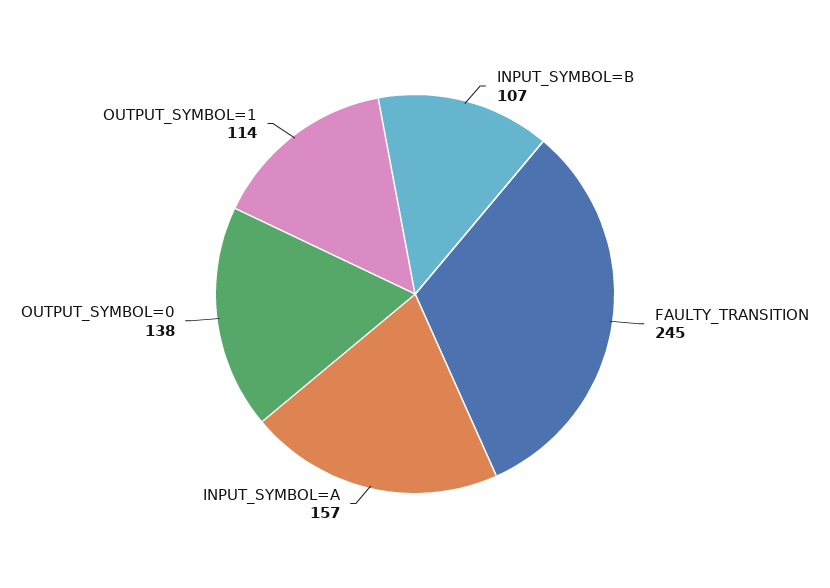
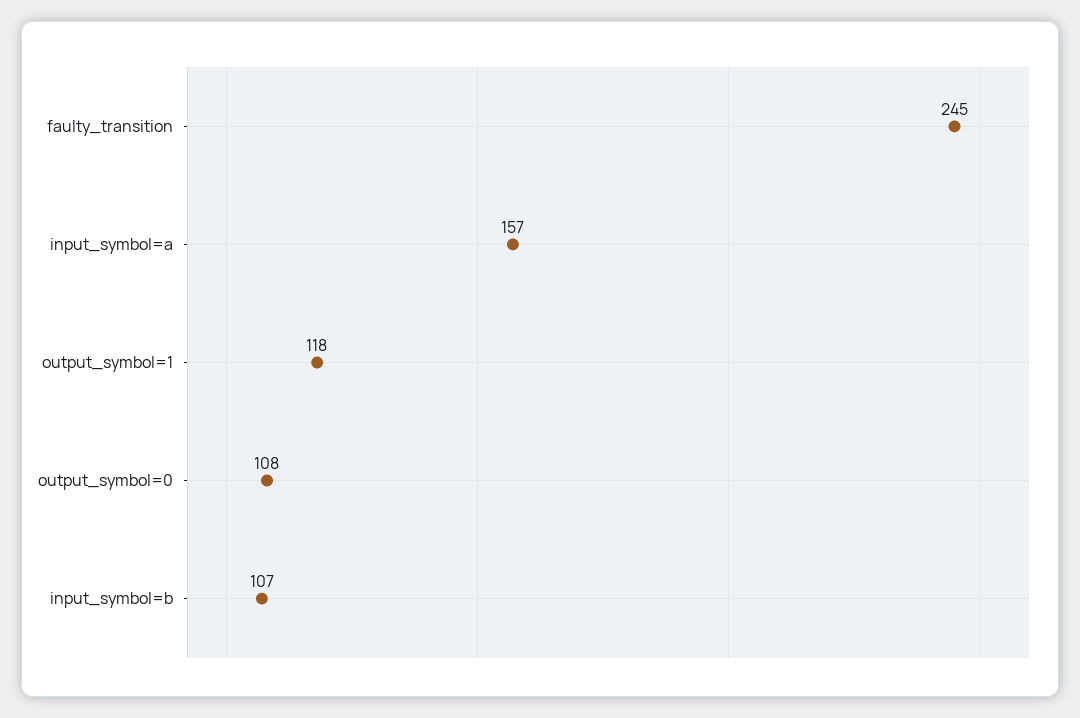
  {
    "INPUT_SYMBOL=B": 107,
    "FAULTY_TRANSITION": 245,
    "INPUT_SYMBOL=A": 157,
-   "OUTPUT_SYMBOL=0": 138,
+   "OUTPUT_SYMBOL=0": 108,
-   "OUTPUT_SYMBOL=1": 114
+   "OUTPUT_SYMBOL=1": 118
  }

